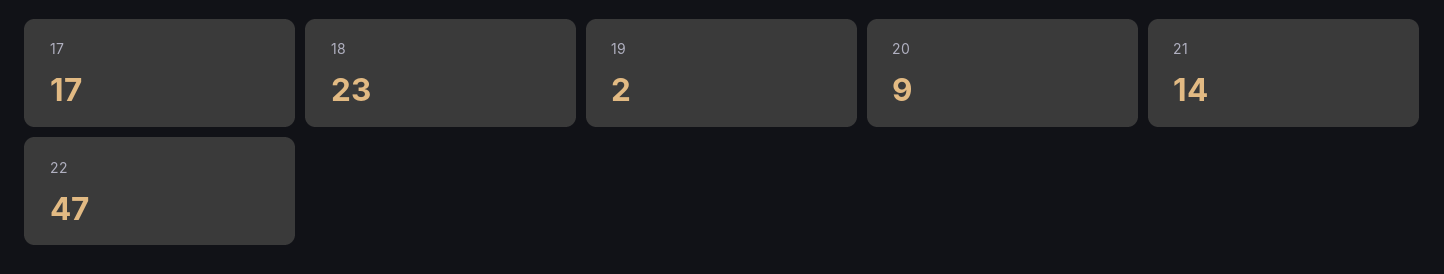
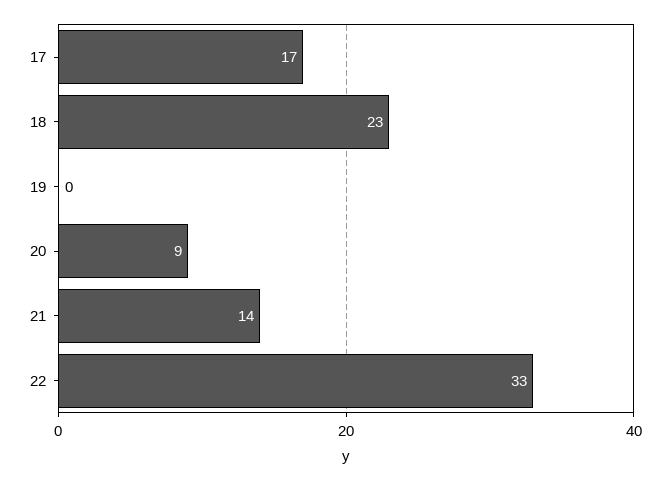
  {
    "17": 17,
    "18": 23,
-   "19": 2,
+   "19": 0,
    "20": 9,
    "21": 14,
-   "22": 47
+   "22": 33
  }

